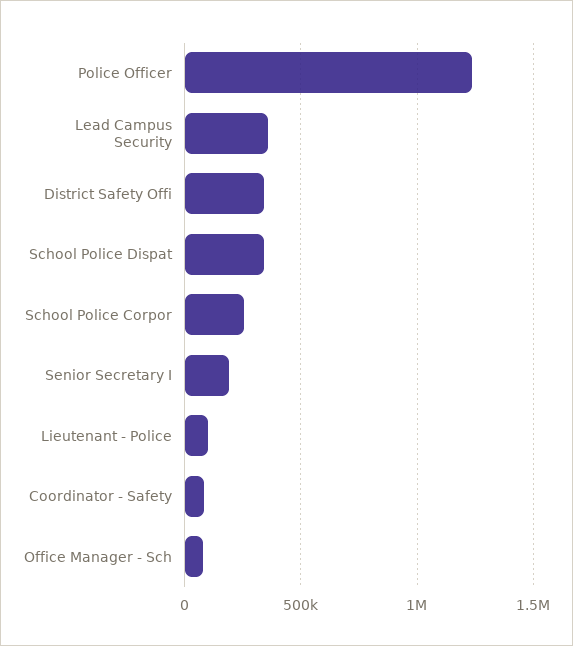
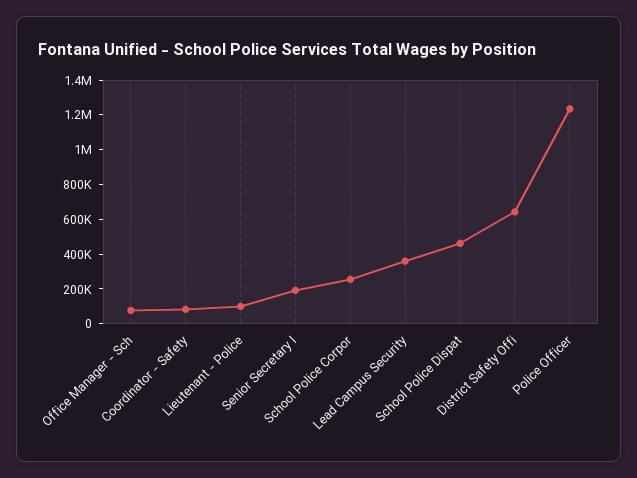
  {
    "Police Officer": 1250000,
    "Lead Campus Security": 350000,
-   "District Safety Offi": 350000,
+   "District Safety Offi": 650000,
-   "School Police Dispat": 350000,
+   "School Police Dispat": 450000,
    "School Police Corpor": 250000,
    "Senior Secretary I": 200000,
    "Lieutenant - Police": 100000,
    "Coordinator - Safety": 100000,
    "Office Manager - Sch": 100000
  }

